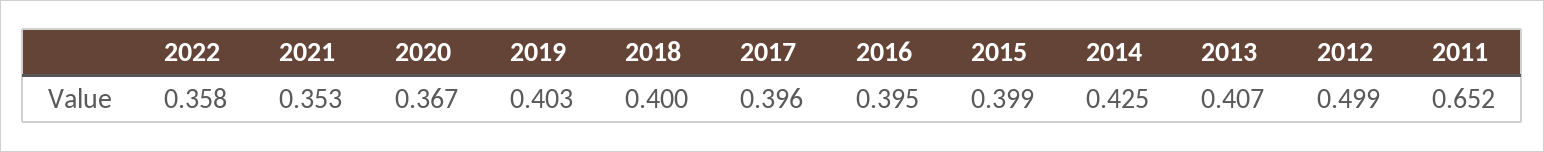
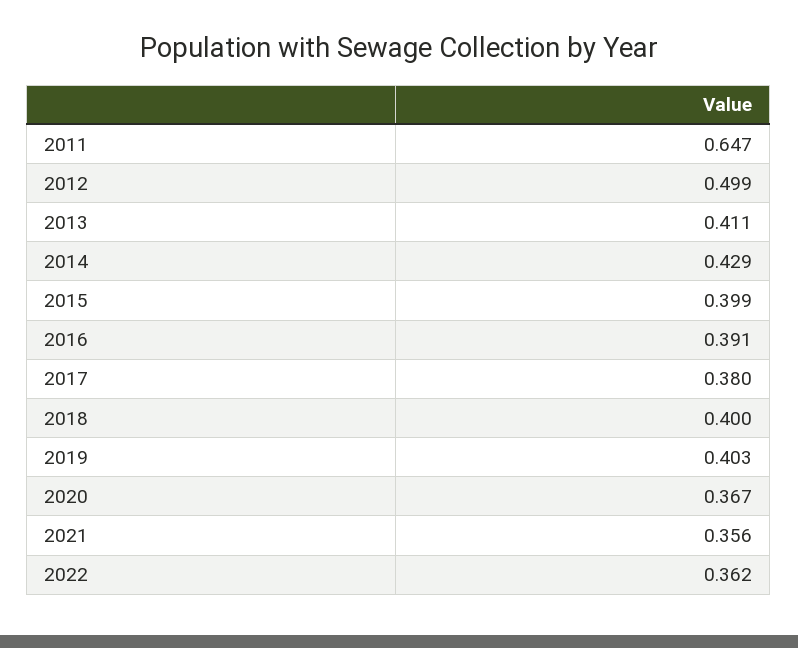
  {
-   "2022": 0.358,
+   "2022": 0.362,
-   "2021": 0.353,
+   "2021": 0.356,
    "2020": 0.367,
    "2019": 0.403,
    "2018": 0.4,
-   "2017": 0.396,
+   "2017": 0.38,
-   "2016": 0.395,
+   "2016": 0.391,
    "2015": 0.399,
-   "2014": 0.425,
+   "2014": 0.429,
-   "2013": 0.407,
+   "2013": 0.411,
    "2012": 0.499,
-   "2011": 0.652
+   "2011": 0.647
  }

